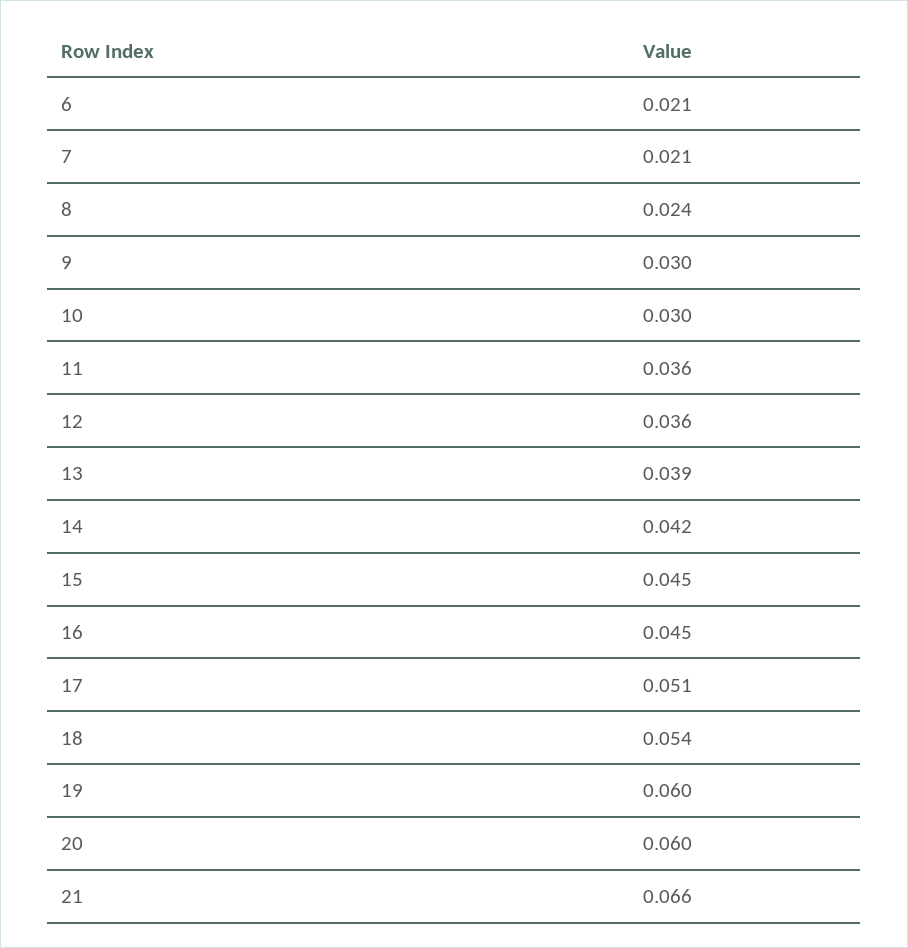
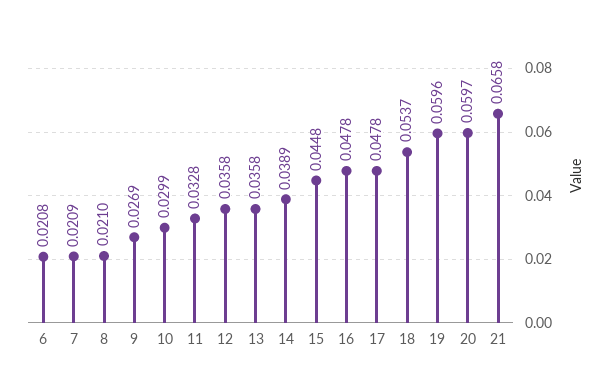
  {
    "6": 0.0208,
    "7": 0.0209,
-   "8": 0.024,
+   "8": 0.021,
-   "9": 0.03,
+   "9": 0.0269,
    "10": 0.0299,
-   "11": 0.036,
+   "11": 0.0328,
    "12": 0.0358,
-   "13": 0.039,
+   "13": 0.0358,
-   "14": 0.042,
+   "14": 0.0389,
    "15": 0.0448,
-   "16": 0.045,
+   "16": 0.0478,
-   "17": 0.051,
+   "17": 0.0478,
    "18": 0.0537,
    "19": 0.0596,
    "20": 0.0597,
    "21": 0.0658
  }

